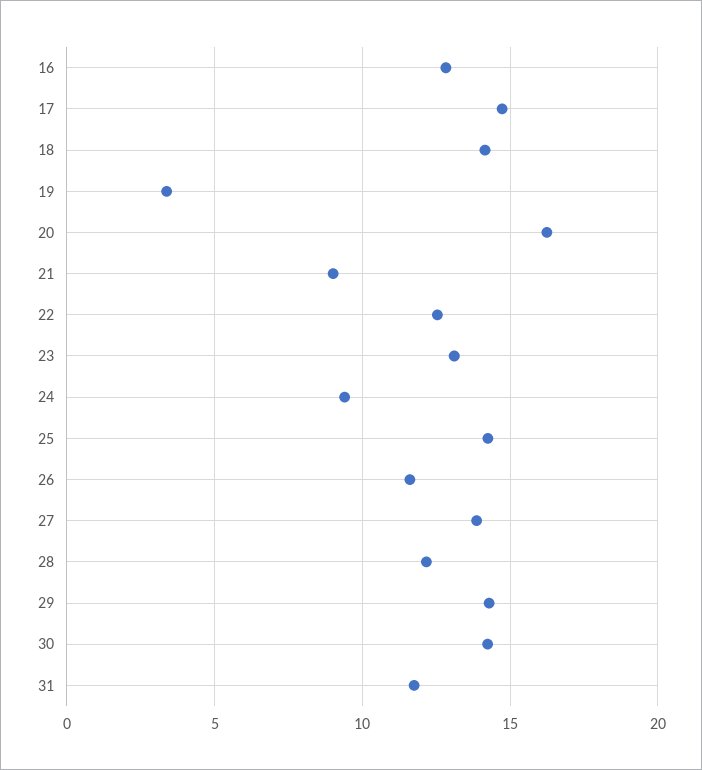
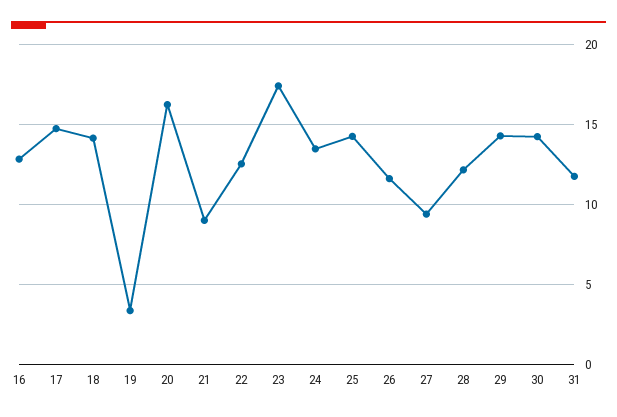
  {
    "16": 13,
    "17": 14.5,
    "18": 14,
    "19": 3.5,
    "20": 16,
    "21": 9,
    "22": 12.5,
-   "23": 13,
+   "23": 17.5,
-   "24": 9.5,
+   "24": 13.5,
    "25": 14.5,
    "26": 11.5,
-   "27": 14,
+   "27": 9.5,
    "28": 12,
    "29": 14.5,
    "30": 14,
    "31": 12
  }

